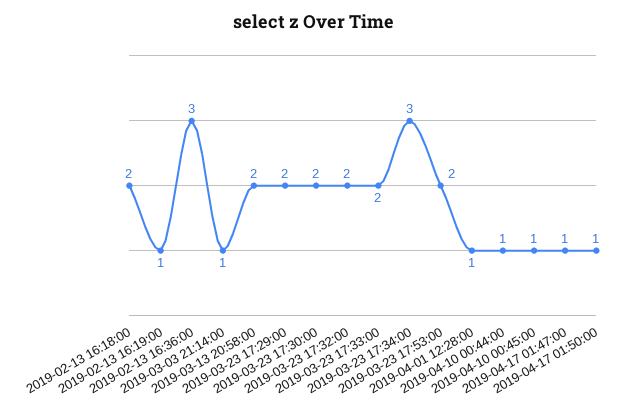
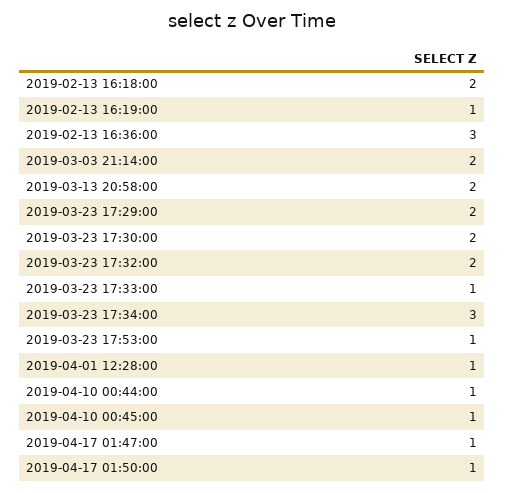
  {
    "2019-02-13 16:18:00": 2,
    "2019-02-13 16:19:00": 1,
    "2019-02-13 16:36:00": 3,
-   "2019-03-03 21:14:00": 1,
+   "2019-03-03 21:14:00": 2,
    "2019-03-13 20:58:00": 2,
    "2019-03-23 17:29:00": 2,
    "2019-03-23 17:30:00": 2,
    "2019-03-23 17:32:00": 2,
-   "2019-03-23 17:33:00": 2,
+   "2019-03-23 17:33:00": 1,
    "2019-03-23 17:34:00": 3,
-   "2019-03-23 17:53:00": 2,
+   "2019-03-23 17:53:00": 1,
    "2019-04-01 12:28:00": 1,
    "2019-04-10 00:44:00": 1,
    "2019-04-10 00:45:00": 1,
    "2019-04-17 01:47:00": 1,
    "2019-04-17 01:50:00": 1
  }

